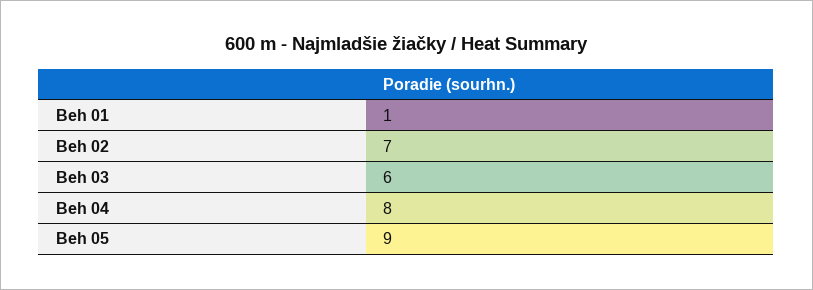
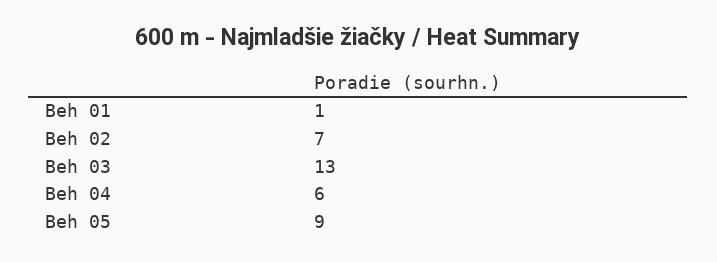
  {
    "Beh 01": 1,
    "Beh 02": 7,
-   "Beh 03": 6,
+   "Beh 03": 13,
-   "Beh 04": 8,
+   "Beh 04": 6,
    "Beh 05": 9
  }

